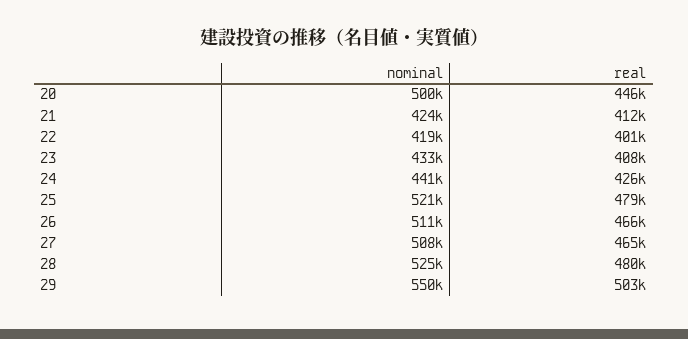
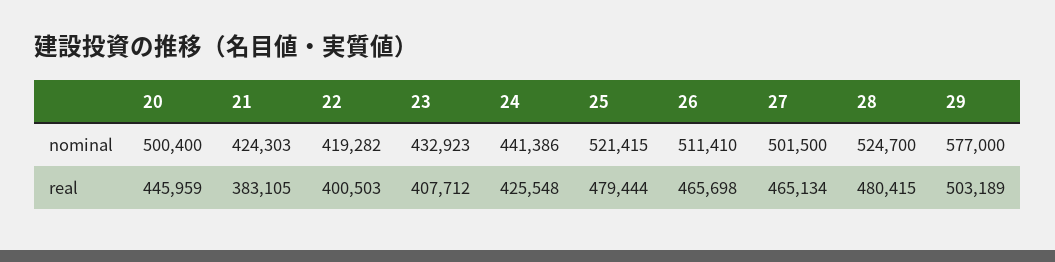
  {
    "nominal": {
      "20": 500400,
      "21": 424303,
      "22": 419282,
      "23": 432923,
      "24": 441386,
      "25": 521415,
      "26": 511410,
-     "27": 508000,
+     "27": 501500,
      "28": 524700,
-     "29": 550000
+     "29": 577000
    },
    "real": {
      "20": 445959,
-     "21": 412000,
+     "21": 383105,
      "22": 400503,
      "23": 407712,
      "24": 425548,
      "25": 479444,
      "26": 465698,
      "27": 465134,
      "28": 480415,
      "29": 503189
    }
  }

